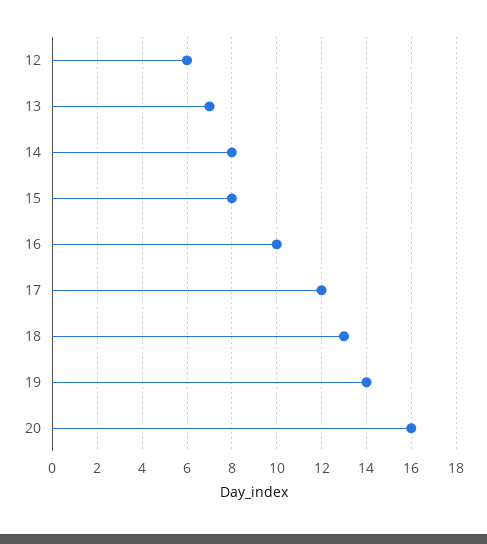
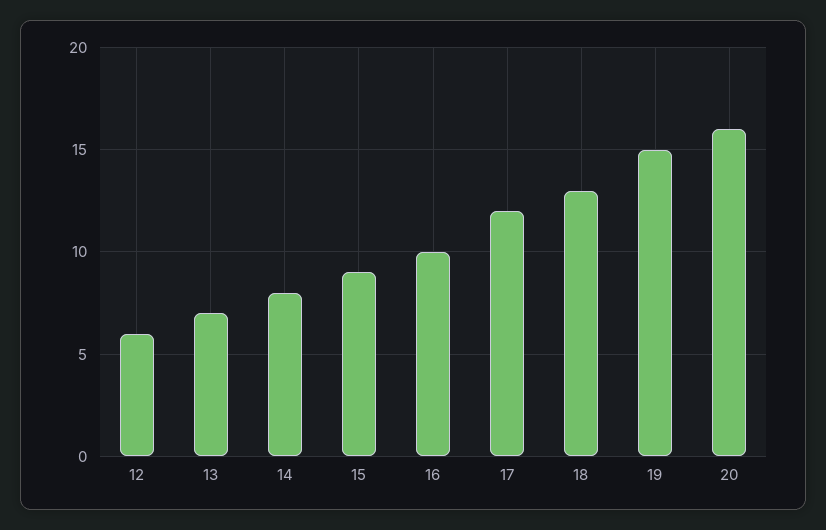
  {
    "12": 6,
    "13": 7,
    "14": 8,
-   "15": 8,
+   "15": 9,
    "16": 10,
    "17": 12,
    "18": 13,
-   "19": 14,
+   "19": 15,
    "20": 16
  }

